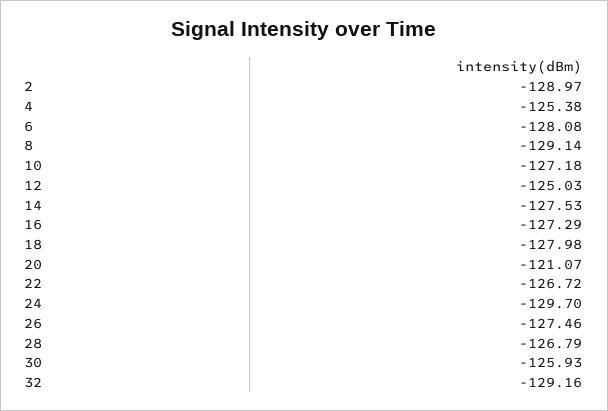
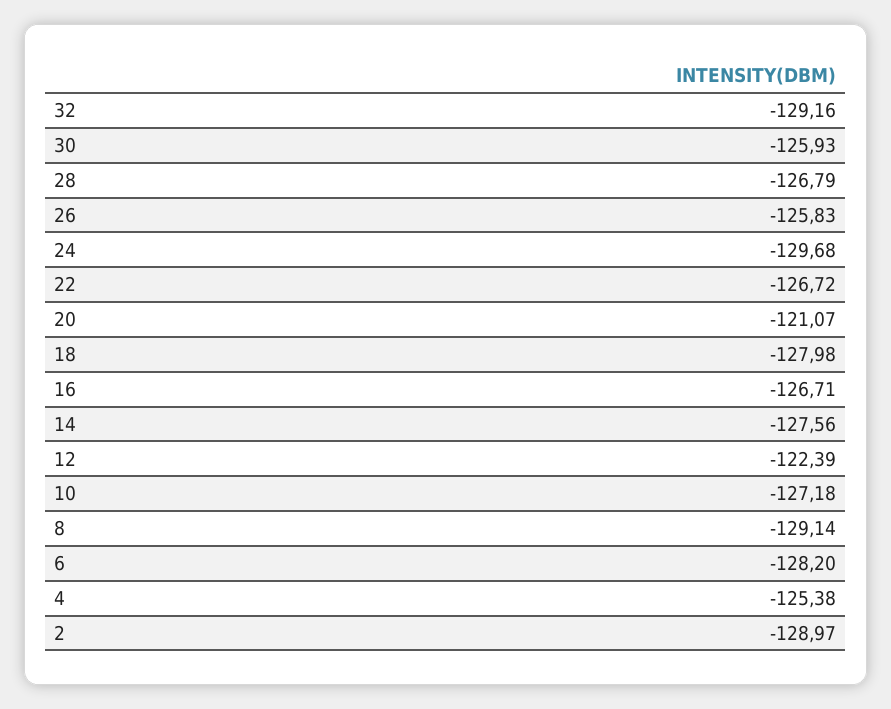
  {
    "2": -128.97,
    "4": -125.38,
-   "6": -128.08,
+   "6": -128.2,
    "8": -129.14,
    "10": -127.18,
-   "12": -125.03,
+   "12": -122.39,
-   "14": -127.53,
+   "14": -127.56,
-   "16": -127.29,
+   "16": -126.71,
    "18": -127.98,
    "20": -121.07,
    "22": -126.72,
-   "24": -129.7,
+   "24": -129.68,
-   "26": -127.46,
+   "26": -125.83,
    "28": -126.79,
    "30": -125.93,
    "32": -129.16
  }

